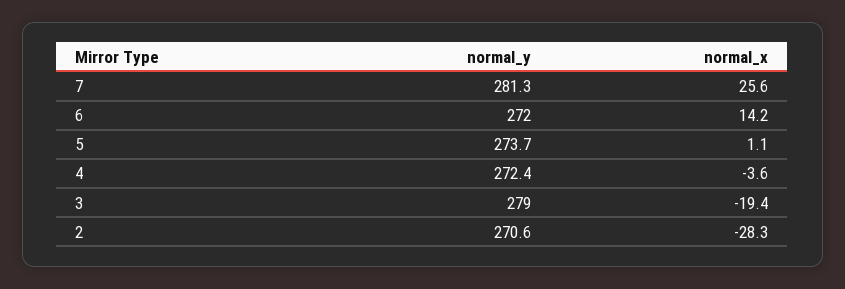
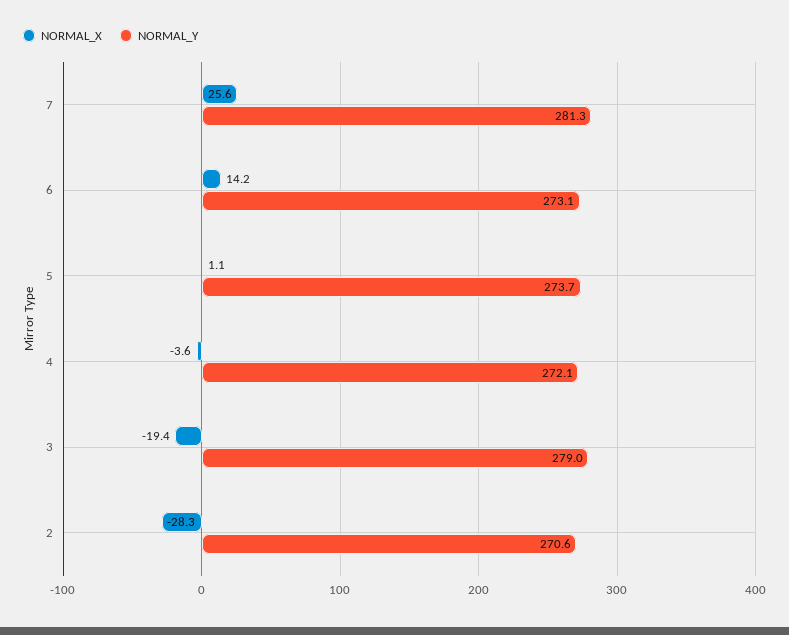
  {
    "normal_y": {
      "7": 281.3,
-     "6": 272,
+     "6": 273.1,
      "5": 273.7,
-     "4": 272.4,
+     "4": 272.1,
      "3": 279,
      "2": 270.6
    },
    "normal_x": {
      "7": 25.6,
      "6": 14.2,
      "5": 1.1,
      "4": -3.6,
      "3": -19.4,
      "2": -28.3
    }
  }

